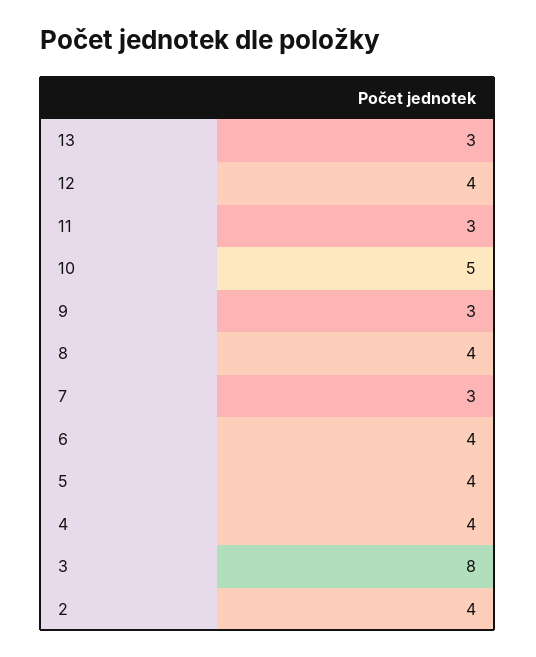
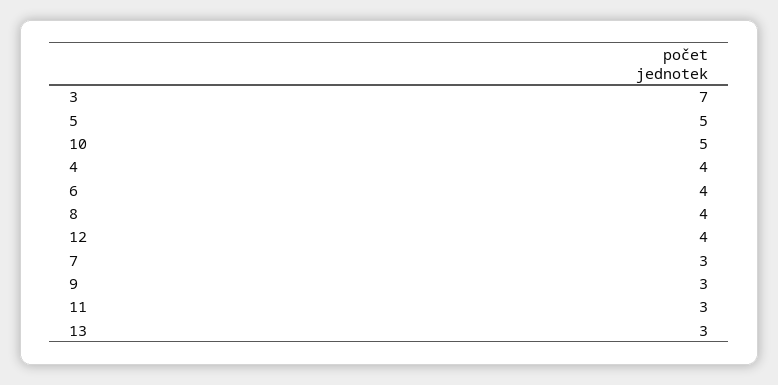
  {
    "13": 3,
    "12": 4,
    "11": 3,
    "10": 5,
    "9": 3,
    "8": 4,
    "7": 3,
    "6": 4,
-   "5": 4,
+   "5": 5,
    "4": 4,
-   "3": 8,
+   "3": 7
-   "2": 4
  }

